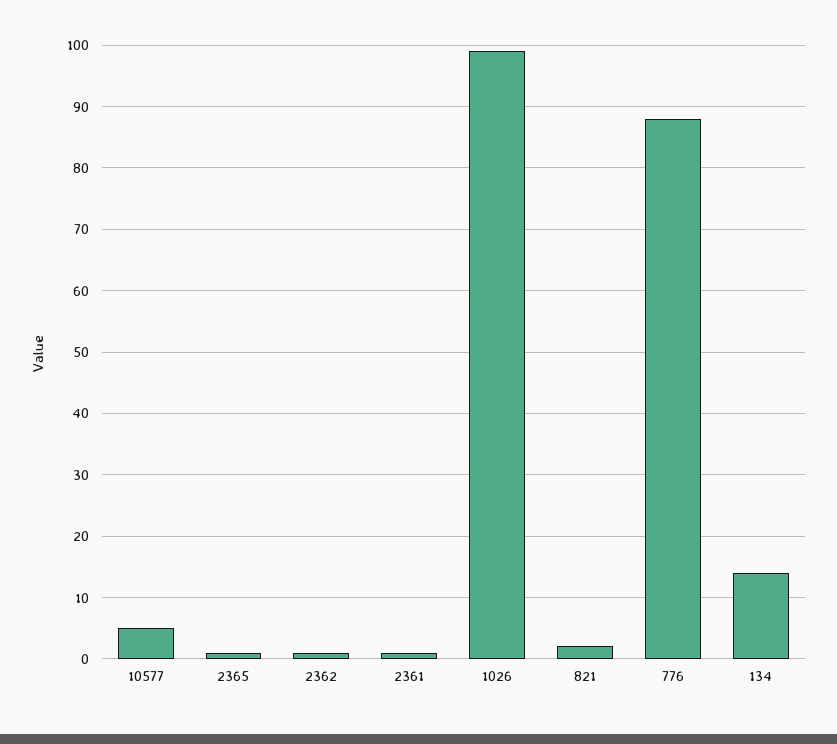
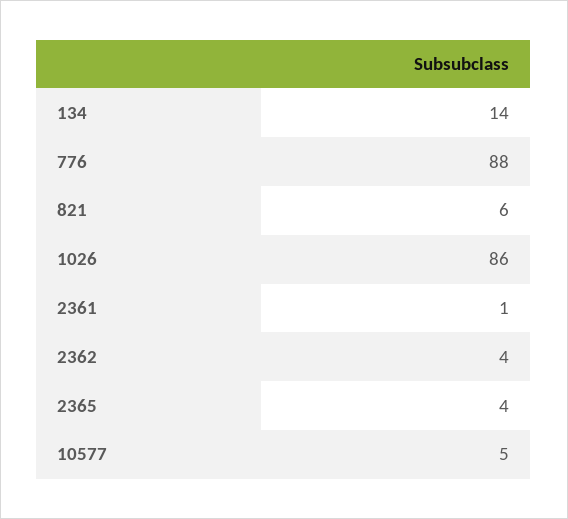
  {
    "10577": 5,
-   "2365": 1,
+   "2365": 4,
-   "2362": 1,
+   "2362": 4,
    "2361": 1,
-   "1026": 99,
+   "1026": 86,
-   "821": 2,
+   "821": 6,
    "776": 88,
    "134": 14
  }

